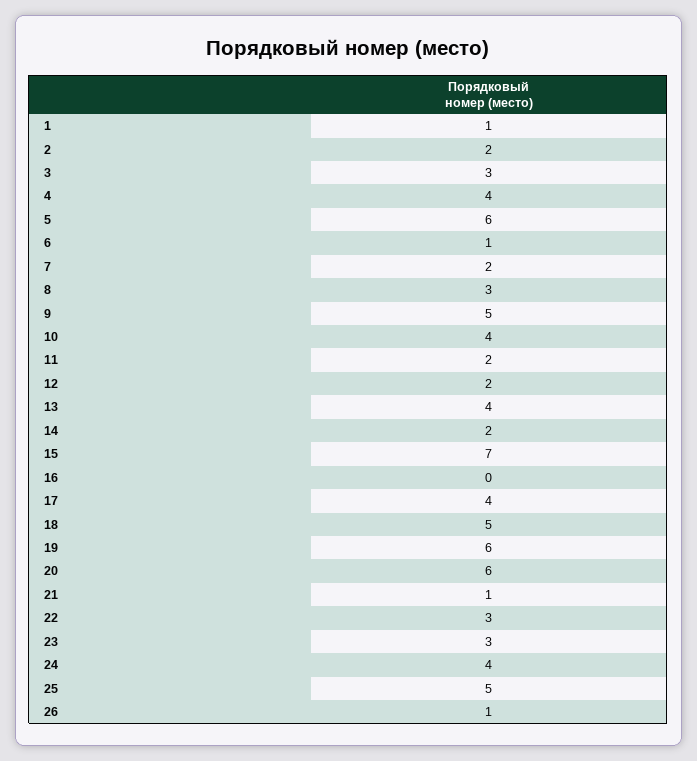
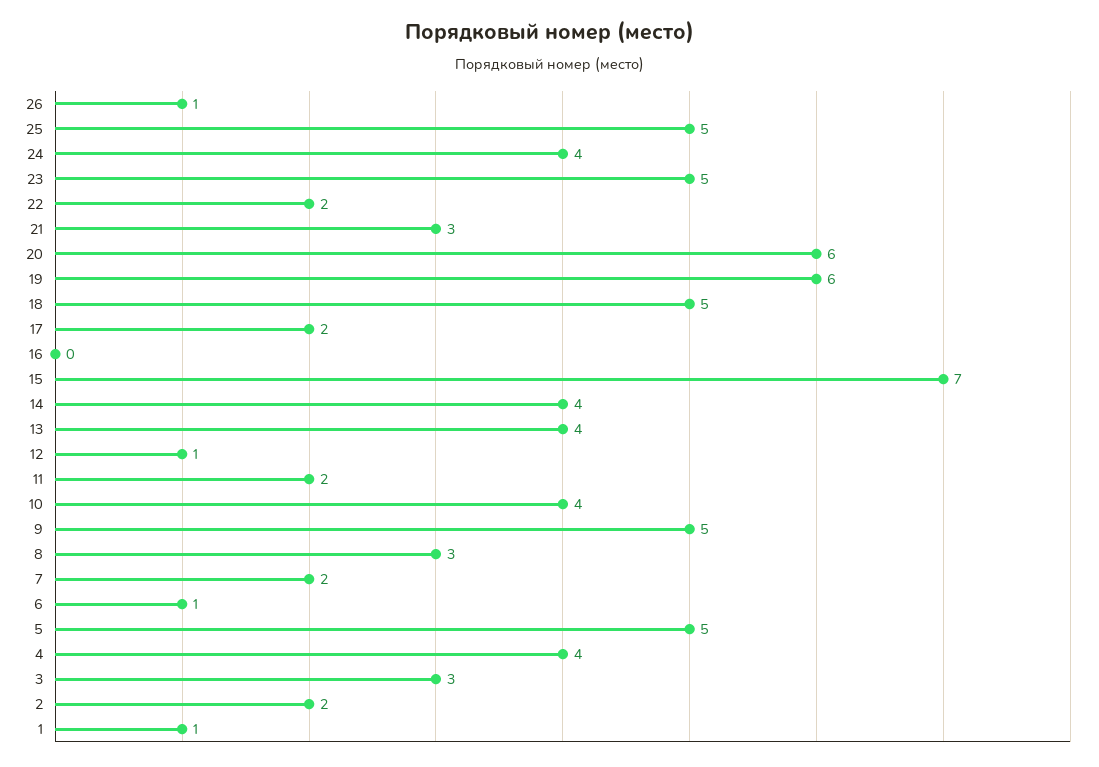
  {
    "1": 1,
    "2": 2,
    "3": 3,
    "4": 4,
-   "5": 6,
+   "5": 5,
    "6": 1,
    "7": 2,
    "8": 3,
    "9": 5,
    "10": 4,
    "11": 2,
-   "12": 2,
+   "12": 1,
    "13": 4,
-   "14": 2,
+   "14": 4,
    "15": 7,
    "16": 0,
-   "17": 4,
+   "17": 2,
    "18": 5,
    "19": 6,
    "20": 6,
-   "21": 1,
+   "21": 3,
-   "22": 3,
+   "22": 2,
-   "23": 3,
+   "23": 5,
    "24": 4,
    "25": 5,
    "26": 1
  }

